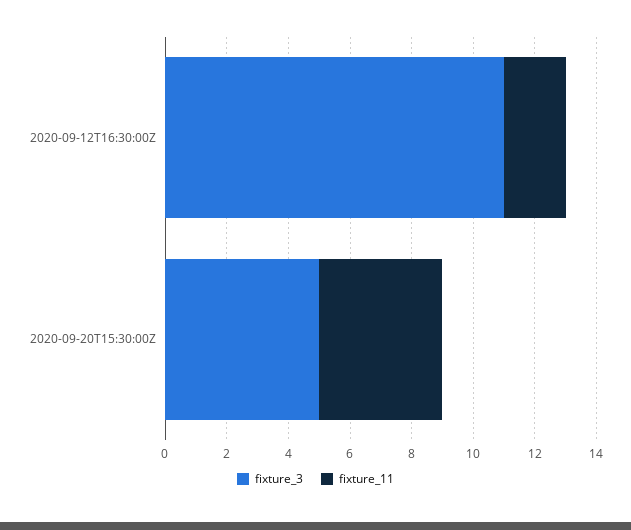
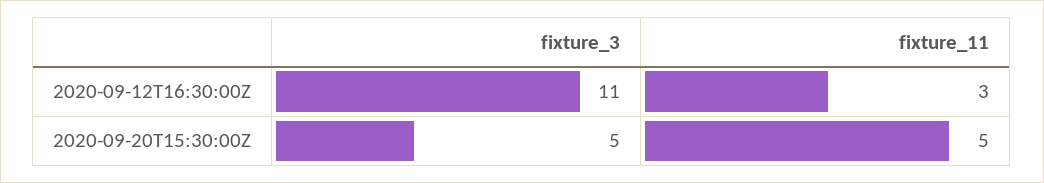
  {
    "fixture_3": {
      "2020-09-12T16:30:00Z": 11,
      "2020-09-20T15:30:00Z": 5
    },
    "fixture_11": {
-     "2020-09-12T16:30:00Z": 2,
+     "2020-09-12T16:30:00Z": 3,
-     "2020-09-20T15:30:00Z": 4
+     "2020-09-20T15:30:00Z": 5
    }
  }

